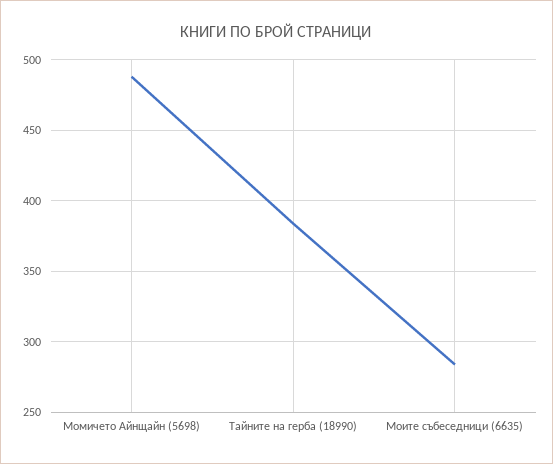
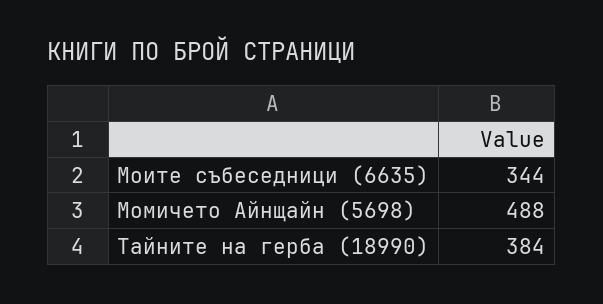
  {
    "Момичето Айнщайн (5698)": 488,
    "Тайните на герба (18990)": 384,
-   "Моите събеседници (6635)": 285
+   "Моите събеседници (6635)": 344
  }

